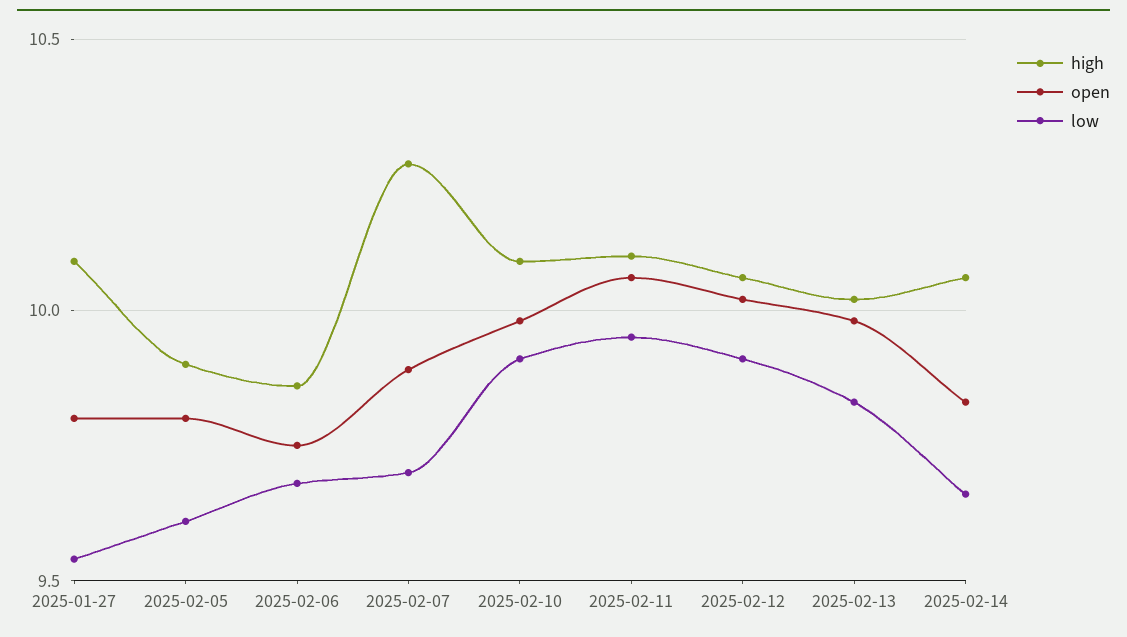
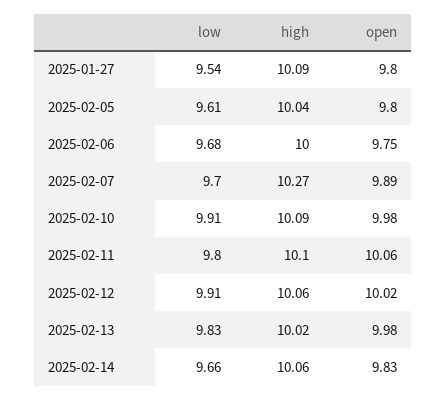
  {
    "high": {
      "2025-01-27": 10.09,
-     "2025-02-05": 9.9,
+     "2025-02-05": 10.04,
-     "2025-02-06": 9.85,
+     "2025-02-06": 10,
      "2025-02-07": 10.27,
      "2025-02-10": 10.09,
      "2025-02-11": 10.1,
      "2025-02-12": 10.06,
      "2025-02-13": 10.02,
      "2025-02-14": 10.06
    },
    "open": {
      "2025-01-27": 9.8,
      "2025-02-05": 9.8,
      "2025-02-06": 9.75,
      "2025-02-07": 9.89,
      "2025-02-10": 9.98,
      "2025-02-11": 10.06,
      "2025-02-12": 10.02,
      "2025-02-13": 9.98,
      "2025-02-14": 9.83
    },
    "low": {
      "2025-01-27": 9.54,
      "2025-02-05": 9.61,
      "2025-02-06": 9.68,
      "2025-02-07": 9.7,
      "2025-02-10": 9.91,
-     "2025-02-11": 9.95,
+     "2025-02-11": 9.8,
      "2025-02-12": 9.91,
      "2025-02-13": 9.83,
      "2025-02-14": 9.66
    }
  }

